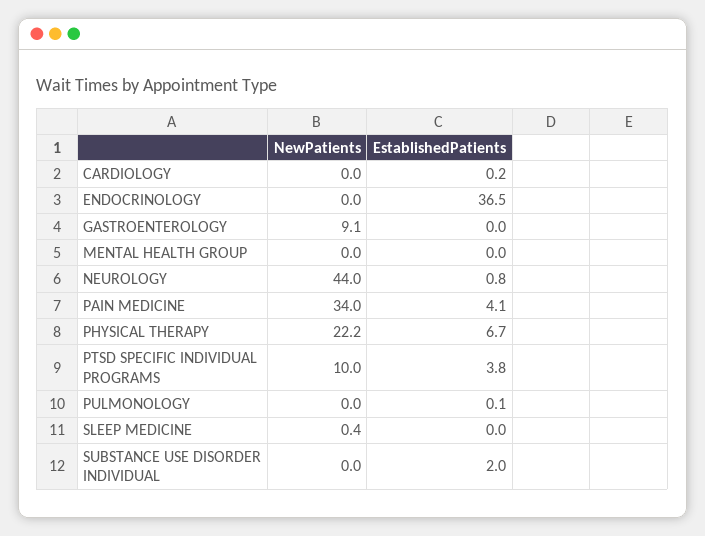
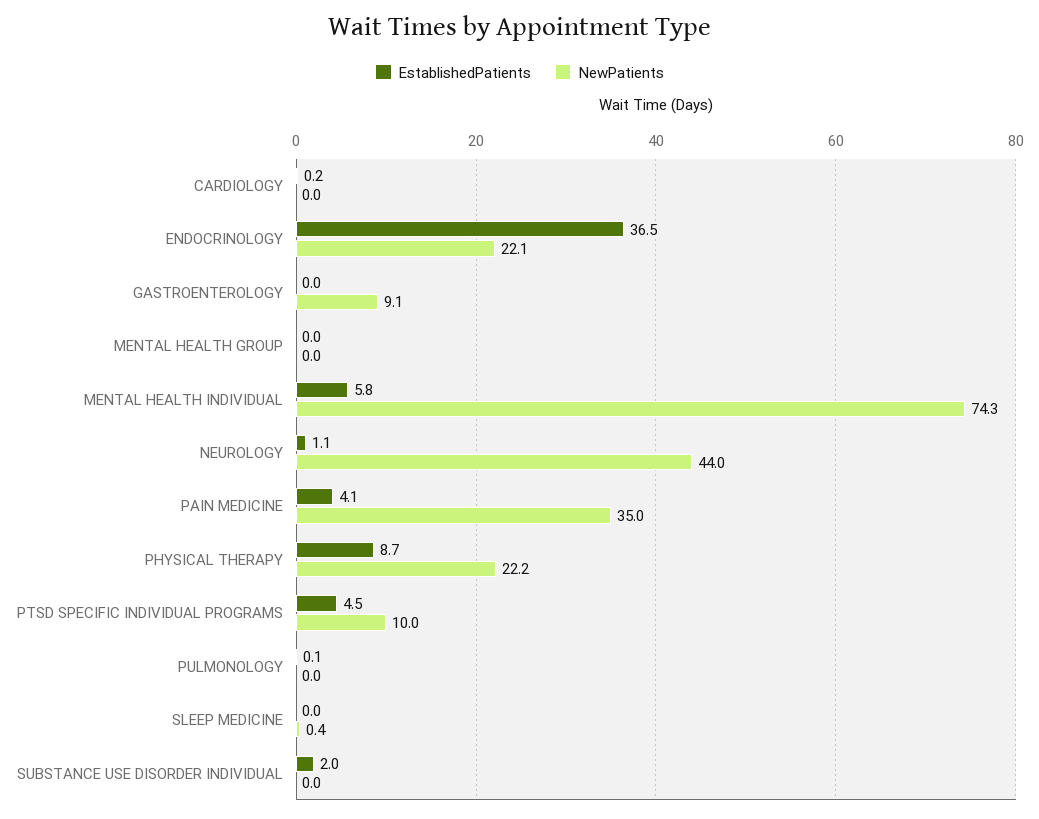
  {
    "NewPatients": {
      "CARDIOLOGY": 0,
-     "ENDOCRINOLOGY": 0,
+     "ENDOCRINOLOGY": 22.1,
      "GASTROENTEROLOGY": 9.1,
      "MENTAL HEALTH GROUP": 0,
      "NEUROLOGY": 44,
-     "PAIN MEDICINE": 34,
+     "PAIN MEDICINE": 35,
      "PHYSICAL THERAPY": 22.2,
      "PTSD SPECIFIC INDIVIDUAL PROGRAMS": 10,
      "PULMONOLOGY": 0,
      "SLEEP MEDICINE": 0.4,
-     "SUBSTANCE USE DISORDER INDIVIDUAL": 0
+     "SUBSTANCE USE DISORDER INDIVIDUAL": 0,
+     "MENTAL HEALTH INDIVIDUAL": 74.3
    },
    "EstablishedPatients": {
      "CARDIOLOGY": 0.2,
      "ENDOCRINOLOGY": 36.5,
      "GASTROENTEROLOGY": 0,
      "MENTAL HEALTH GROUP": 0,
-     "NEUROLOGY": 0.8,
+     "NEUROLOGY": 1.1,
      "PAIN MEDICINE": 4.1,
-     "PHYSICAL THERAPY": 6.7,
+     "PHYSICAL THERAPY": 8.7,
-     "PTSD SPECIFIC INDIVIDUAL PROGRAMS": 3.8,
+     "PTSD SPECIFIC INDIVIDUAL PROGRAMS": 4.5,
      "PULMONOLOGY": 0.1,
      "SLEEP MEDICINE": 0,
-     "SUBSTANCE USE DISORDER INDIVIDUAL": 2
+     "SUBSTANCE USE DISORDER INDIVIDUAL": 2,
+     "MENTAL HEALTH INDIVIDUAL": 5.8
    }
  }

